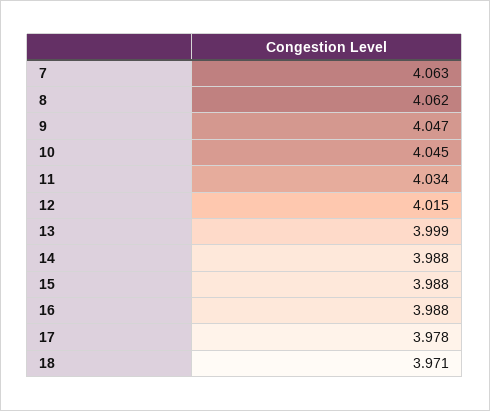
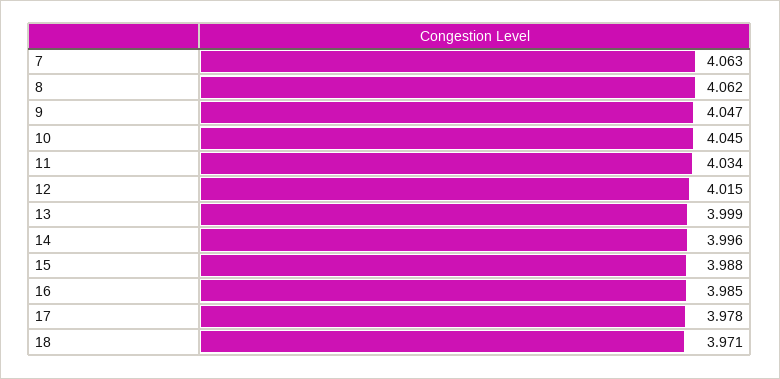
  {
    "7": 4.063,
    "8": 4.062,
    "9": 4.047,
    "10": 4.045,
    "11": 4.034,
    "12": 4.015,
    "13": 3.999,
-   "14": 3.988,
+   "14": 3.996,
    "15": 3.988,
-   "16": 3.988,
+   "16": 3.985,
    "17": 3.978,
    "18": 3.971
  }

